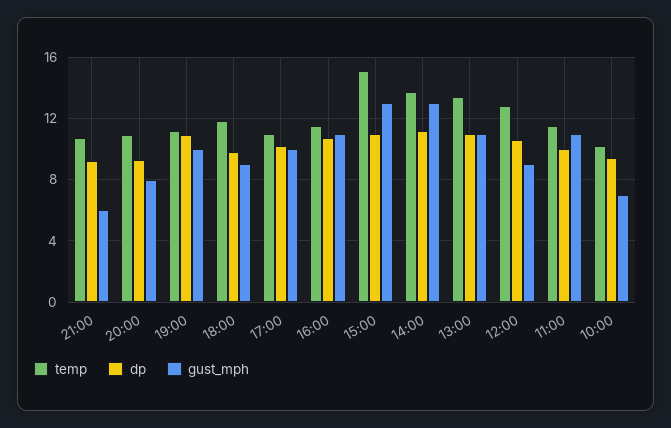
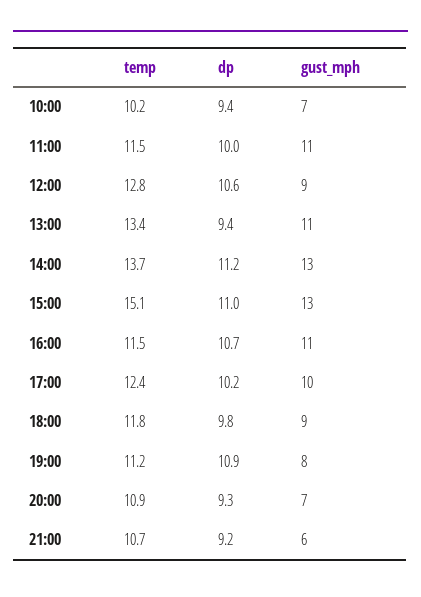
  {
    "temp": {
      "21:00": 10.7,
      "20:00": 10.9,
      "19:00": 11.2,
      "18:00": 11.8,
-     "17:00": 11,
+     "17:00": 12.4,
      "16:00": 11.5,
      "15:00": 15.1,
      "14:00": 13.7,
      "13:00": 13.4,
      "12:00": 12.8,
      "11:00": 11.5,
      "10:00": 10.2
    },
    "dp": {
      "21:00": 9.2,
      "20:00": 9.3,
      "19:00": 10.9,
      "18:00": 9.8,
      "17:00": 10.2,
      "16:00": 10.7,
      "15:00": 11,
      "14:00": 11.2,
-     "13:00": 11,
+     "13:00": 9.4,
      "12:00": 10.6,
      "11:00": 10,
      "10:00": 9.4
    },
    "gust_mph": {
      "21:00": 6,
-     "20:00": 8,
+     "20:00": 7,
-     "19:00": 10,
+     "19:00": 8,
      "18:00": 9,
      "17:00": 10,
      "16:00": 11,
      "15:00": 13,
      "14:00": 13,
      "13:00": 11,
      "12:00": 9,
      "11:00": 11,
      "10:00": 7
    }
  }

